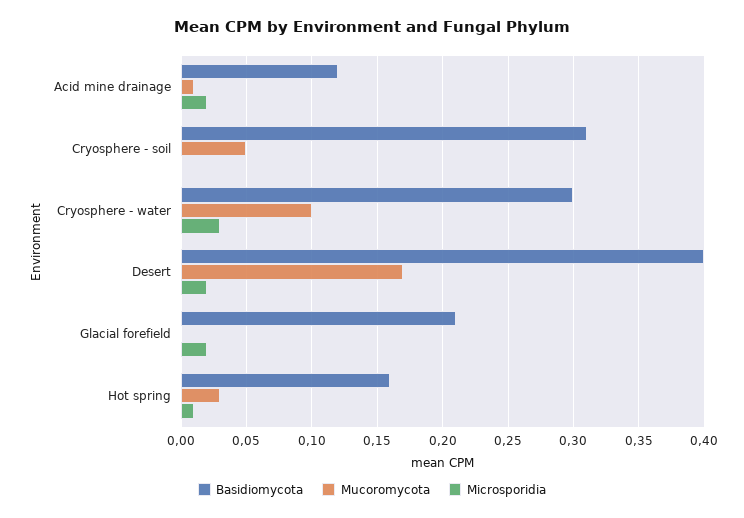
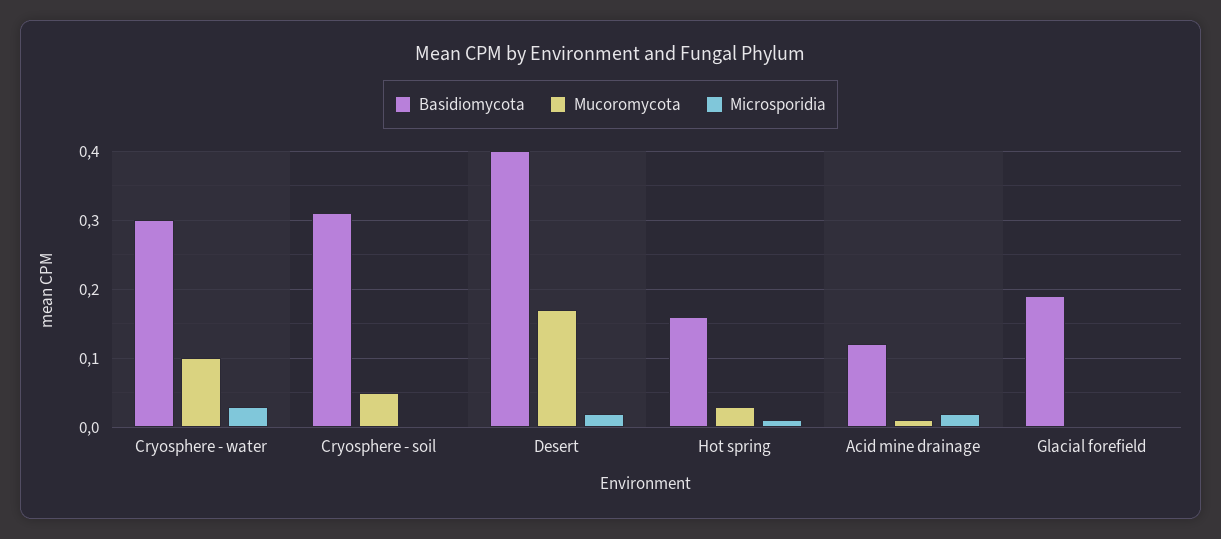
  {
    "Basidiomycota": {
      "Acid mine drainage": 0.12,
      "Cryosphere - soil": 0.31,
      "Cryosphere - water": 0.3,
      "Desert": 0.4,
-     "Glacial forefield": 0.21,
+     "Glacial forefield": 0.19,
      "Hot spring": 0.16
    },
    "Mucoromycota": {
      "Acid mine drainage": 0.01,
      "Cryosphere - soil": 0.05,
      "Cryosphere - water": 0.1,
      "Desert": 0.17,
      "Glacial forefield": 0,
      "Hot spring": 0.03
    },
    "Microsporidia": {
      "Acid mine drainage": 0.02,
      "Cryosphere - soil": 0,
      "Cryosphere - water": 0.03,
      "Desert": 0.02,
-     "Glacial forefield": 0.02,
+     "Glacial forefield": 0,
      "Hot spring": 0.01
    }
  }

